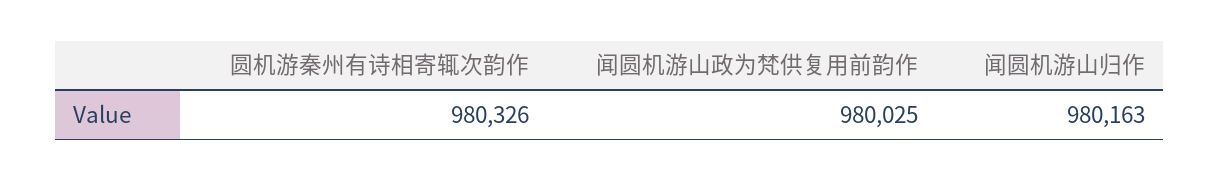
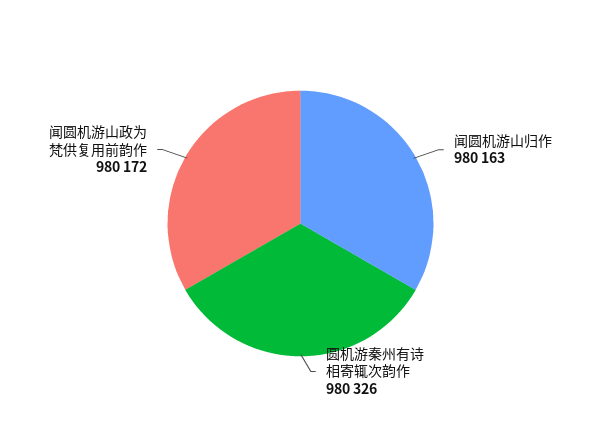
  {
    "圆机游秦州有诗相寄辄次韵作": 980326,
-   "闻圆机游山政为梵供复用前韵作": 980025,
+   "闻圆机游山政为梵供复用前韵作": 980172,
    "闻圆机游山归作": 980163
  }

